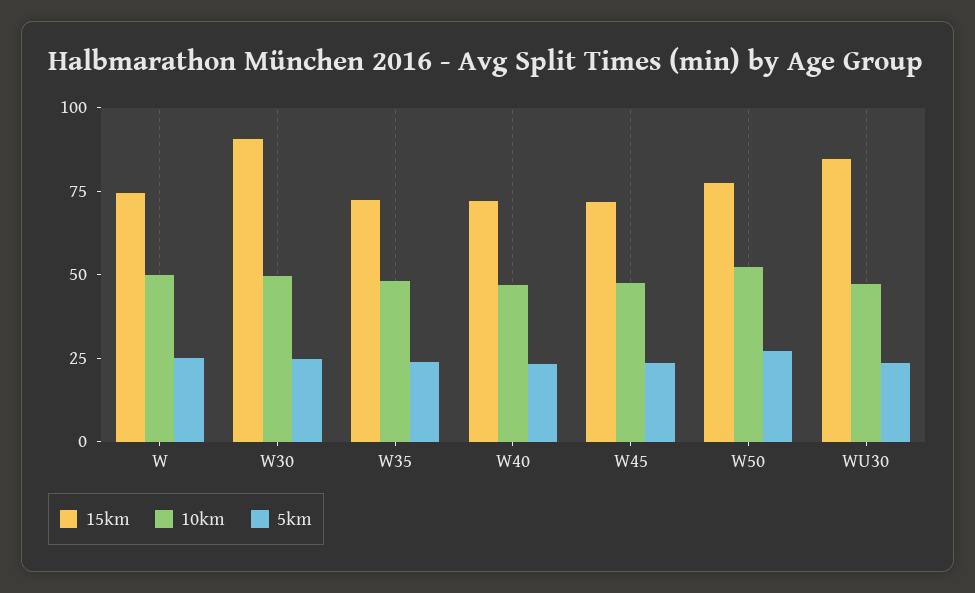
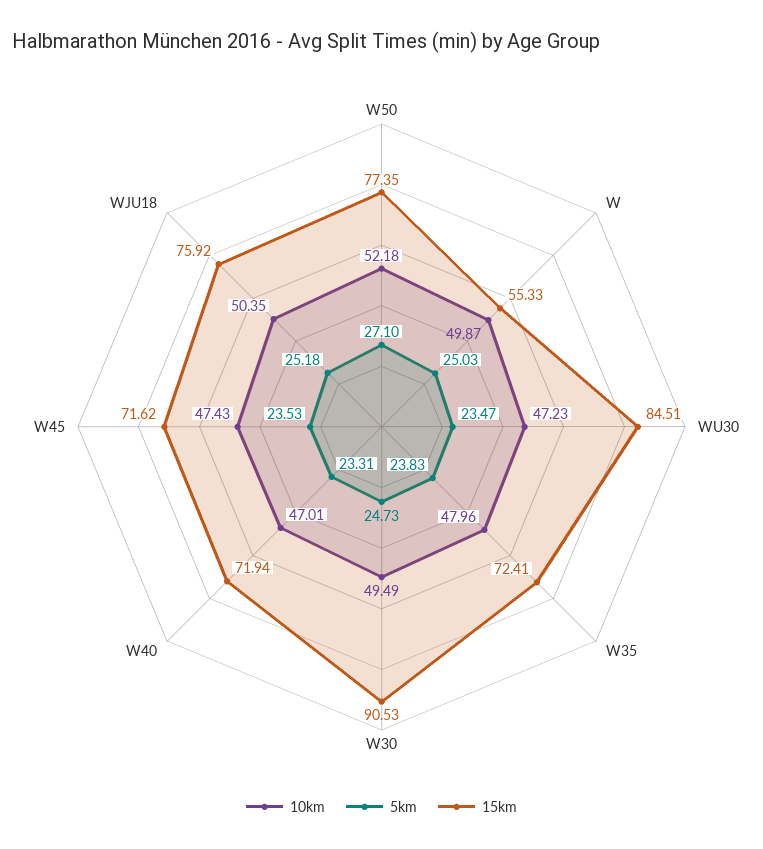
  {
    "15km": {
-     "W": 75,
+     "W": 55.33,
      "W30": 90.53,
      "W35": 72.41,
      "W40": 71.94,
      "W45": 71.62,
      "W50": 77.35,
-     "WU30": 84.51
+     "WU30": 84.51,
+     "WJU18": 75.92
    },
    "10km": {
      "W": 49.87,
      "W30": 49.49,
      "W35": 47.96,
      "W40": 47.01,
      "W45": 47.43,
      "W50": 52.18,
-     "WU30": 47.23
+     "WU30": 47.23,
+     "WJU18": 50.35
    },
    "5km": {
      "W": 25.03,
      "W30": 24.73,
      "W35": 23.83,
      "W40": 23.31,
      "W45": 23.53,
      "W50": 27.1,
-     "WU30": 23.47
+     "WU30": 23.47,
+     "WJU18": 25.18
    }
  }

